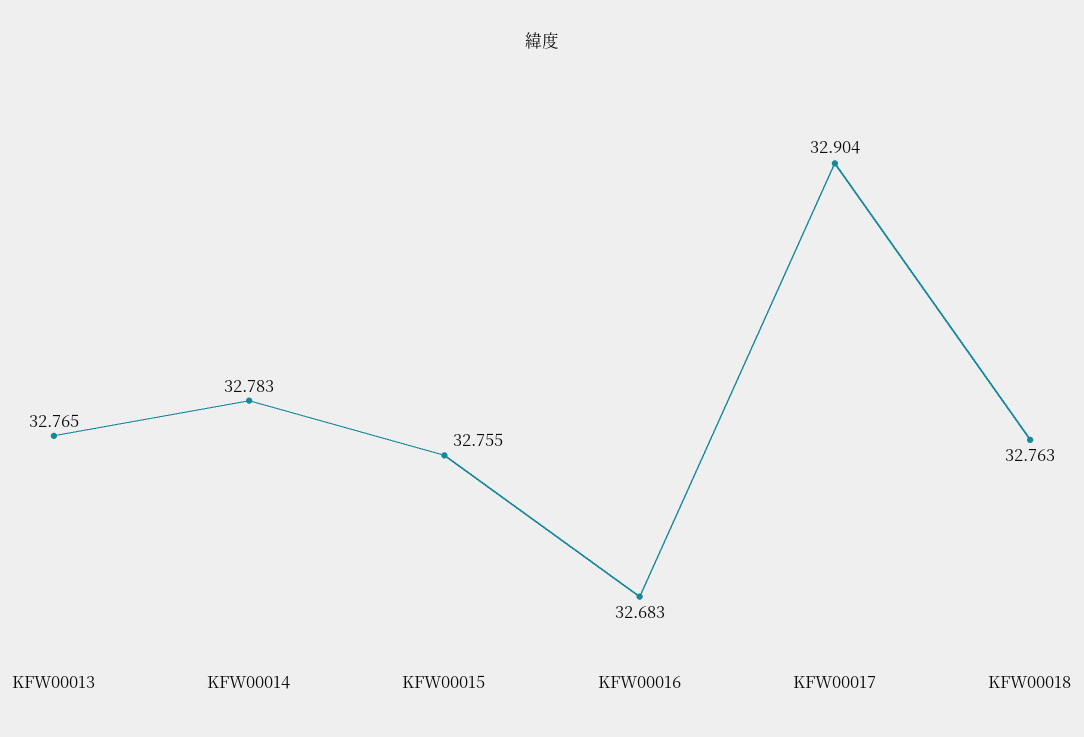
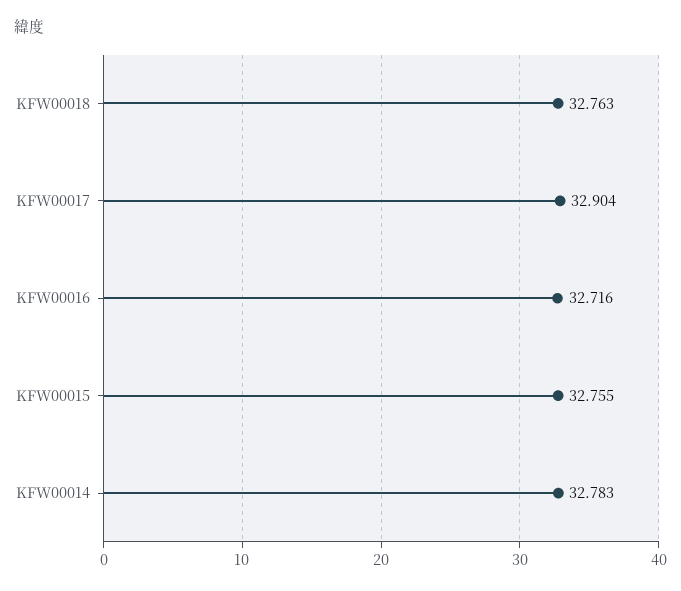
  {
-   "KFW00013": 32.765,
    "KFW00014": 32.783,
    "KFW00015": 32.755,
-   "KFW00016": 32.683,
+   "KFW00016": 32.716,
    "KFW00017": 32.904,
    "KFW00018": 32.763
  }

